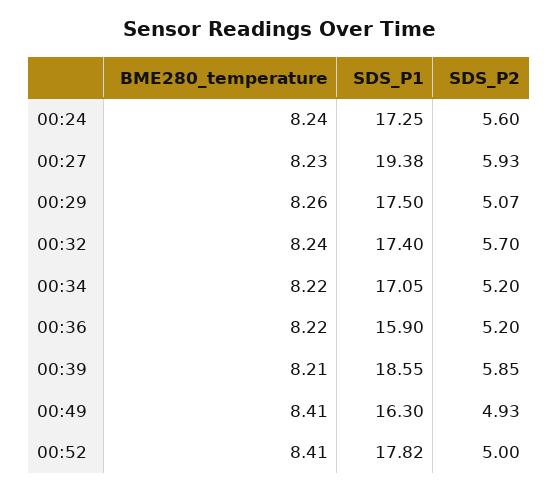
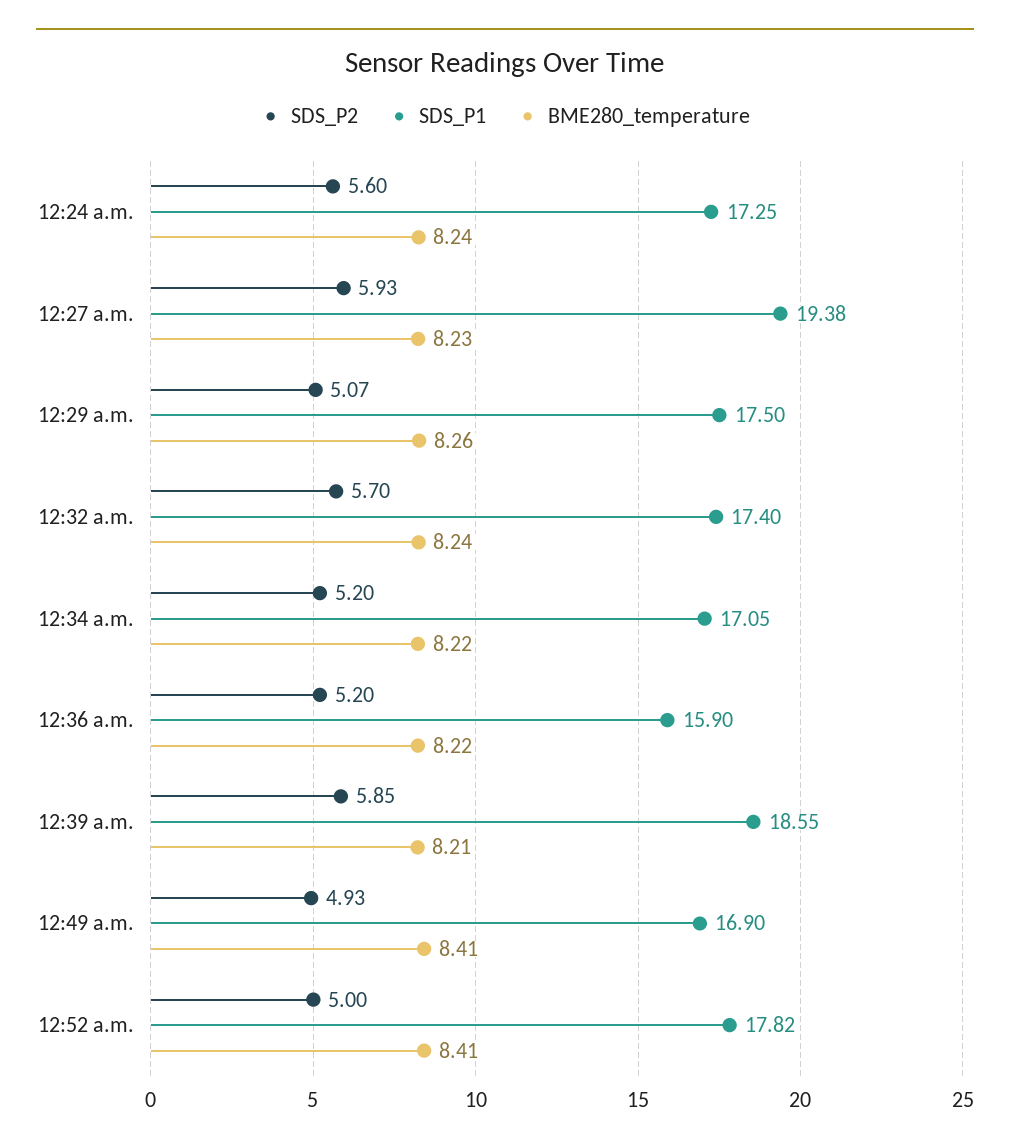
  {
    "BME280_temperature": {
      "00:24": 8.24,
      "00:27": 8.23,
      "00:29": 8.26,
      "00:32": 8.24,
      "00:34": 8.22,
      "00:36": 8.22,
      "00:39": 8.21,
      "00:49": 8.41,
      "00:52": 8.41
    },
    "SDS_P1": {
      "00:24": 17.25,
      "00:27": 19.38,
      "00:29": 17.5,
      "00:32": 17.4,
      "00:34": 17.05,
      "00:36": 15.9,
      "00:39": 18.55,
-     "00:49": 16.3,
+     "00:49": 16.9,
      "00:52": 17.82
    },
    "SDS_P2": {
      "00:24": 5.6,
      "00:27": 5.93,
      "00:29": 5.07,
      "00:32": 5.7,
      "00:34": 5.2,
      "00:36": 5.2,
      "00:39": 5.85,
      "00:49": 4.93,
      "00:52": 5
    }
  }

